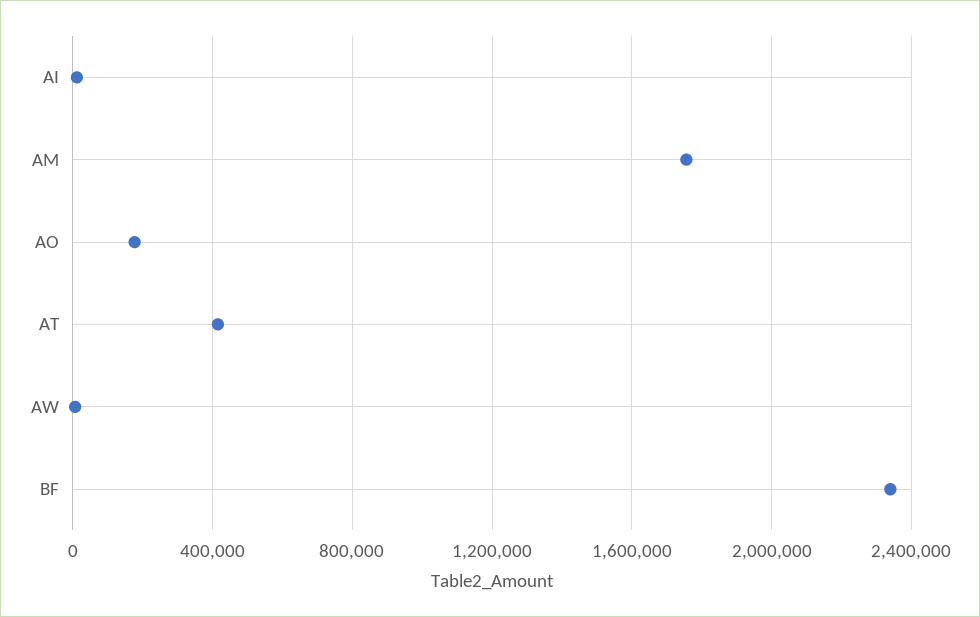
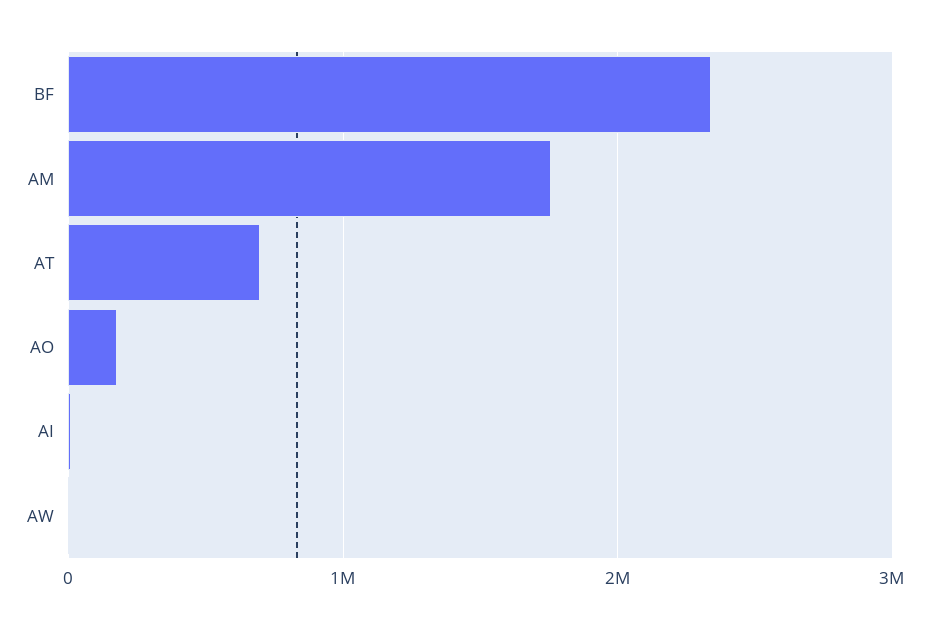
  {
    "AI": 0,
    "AM": 1750000,
    "AO": 200000,
-   "AT": 400000,
+   "AT": 700000,
    "AW": 0,
    "BF": 2350000
  }

